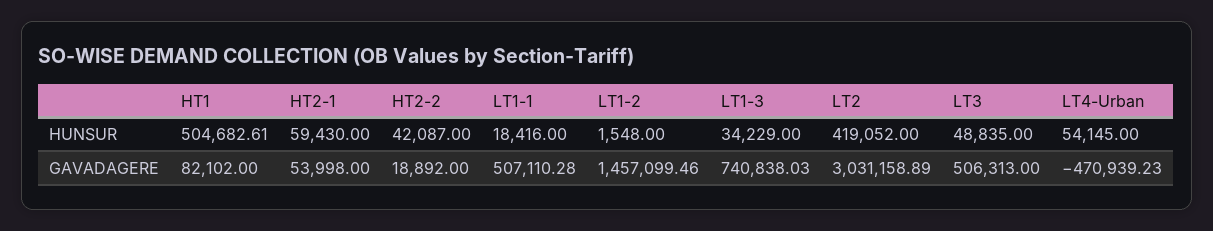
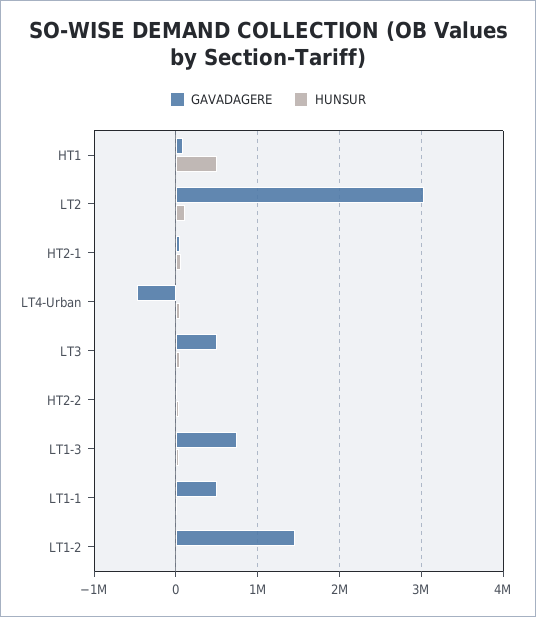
  {
    "HUNSUR": {
      "HT1": 504682.61,
      "HT2-1": 59430,
      "HT2-2": 42087,
      "LT1-1": 18416,
      "LT1-2": 1548,
      "LT1-3": 34229,
-     "LT2": 419052,
+     "LT2": 100000,
      "LT3": 48835,
      "LT4-Urban": 54145
    },
    "GAVADAGERE": {
      "HT1": 82102,
      "HT2-1": 53998,
      "HT2-2": 18892,
      "LT1-1": 507110.28,
      "LT1-2": 1457099.46,
      "LT1-3": 740838.03,
      "LT2": 3031158.89,
      "LT3": 506313,
      "LT4-Urban": -470939.23
    }
  }

